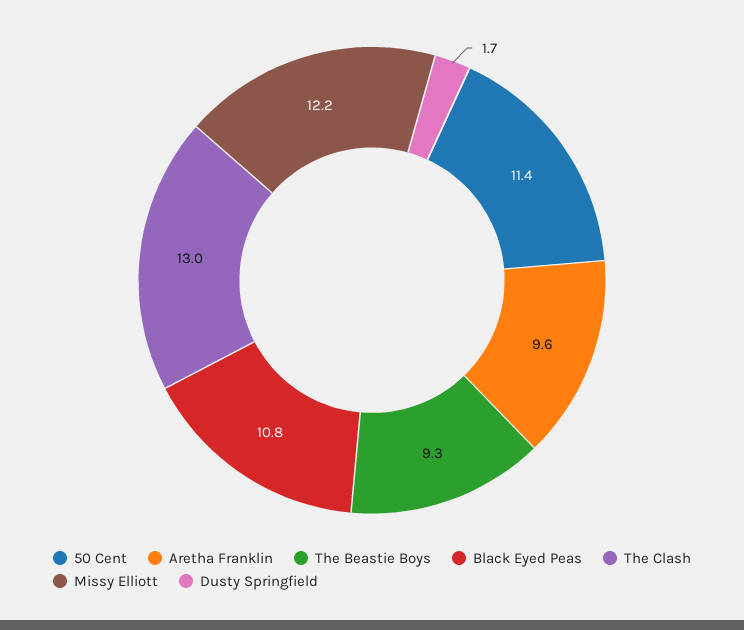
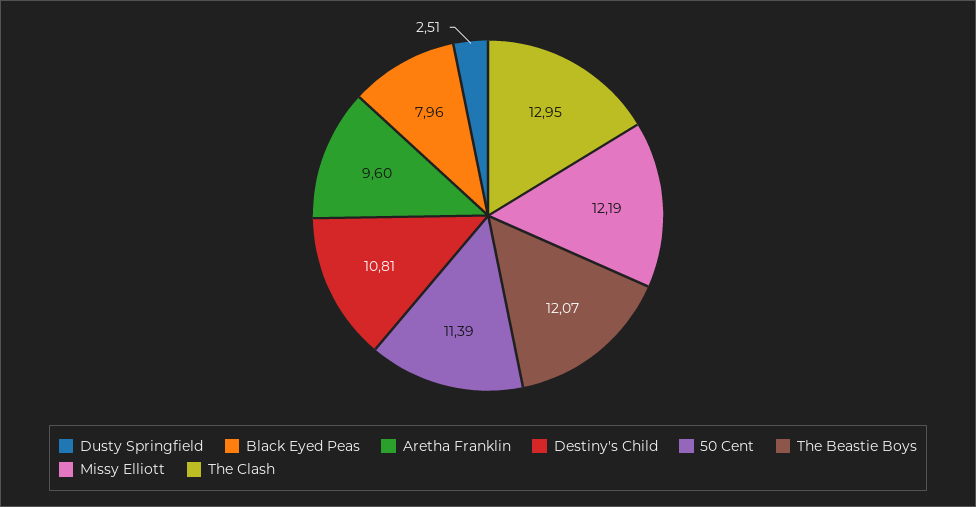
  {
    "50 Cent": 11.39,
    "Aretha Franklin": 9.6,
-   "The Beastie Boys": 9.3,
+   "The Beastie Boys": 12.07,
-   "Black Eyed Peas": 10.8,
+   "Black Eyed Peas": 7.96,
    "The Clash": 12.95,
    "Missy Elliott": 12.19,
-   "Dusty Springfield": 1.7
+   "Dusty Springfield": 2.51,
+   "Destiny's Child": 10.81
  }

